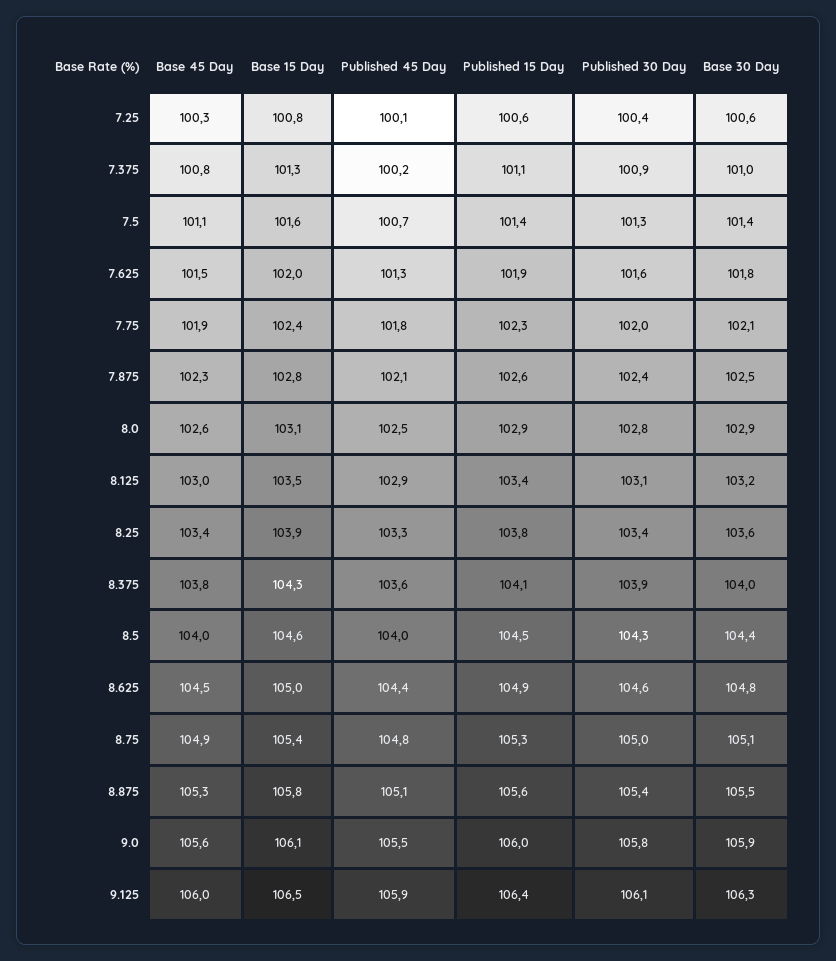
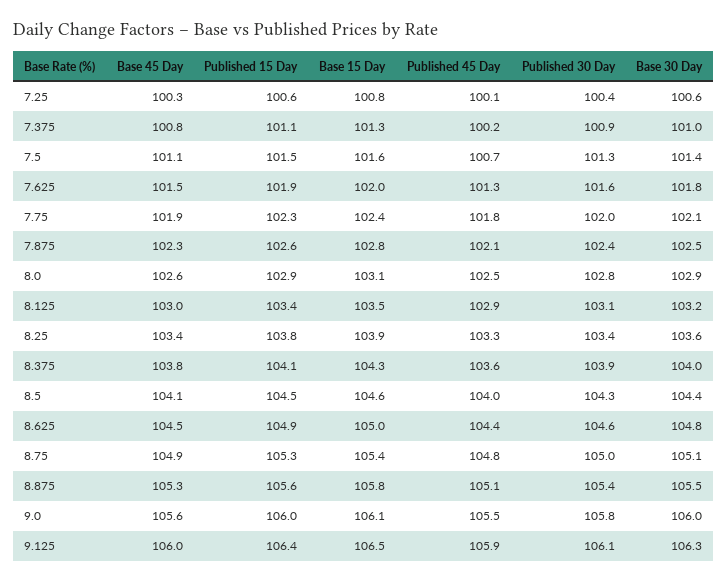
  {
    "Base 45 Day": {
      "7.25": 100.3,
      "7.375": 100.8,
      "7.5": 101.1,
      "7.625": 101.5,
      "7.75": 101.9,
      "7.875": 102.3,
      "8.0": 102.6,
      "8.125": 103,
      "8.25": 103.4,
      "8.375": 103.8,
-     "8.5": 104,
+     "8.5": 104.1,
      "8.625": 104.5,
      "8.75": 104.9,
      "8.875": 105.3,
      "9.0": 105.6,
      "9.125": 106
    },
    "Base 15 Day": {
      "7.25": 100.8,
      "7.375": 101.3,
      "7.5": 101.6,
      "7.625": 102,
      "7.75": 102.4,
      "7.875": 102.8,
      "8.0": 103.1,
      "8.125": 103.5,
      "8.25": 103.9,
      "8.375": 104.3,
      "8.5": 104.6,
      "8.625": 105,
      "8.75": 105.4,
      "8.875": 105.8,
      "9.0": 106.1,
      "9.125": 106.5
    },
    "Published 45 Day": {
      "7.25": 100.1,
      "7.375": 100.2,
      "7.5": 100.7,
      "7.625": 101.3,
      "7.75": 101.8,
      "7.875": 102.1,
      "8.0": 102.5,
      "8.125": 102.9,
      "8.25": 103.3,
      "8.375": 103.6,
      "8.5": 104,
      "8.625": 104.4,
      "8.75": 104.8,
      "8.875": 105.1,
      "9.0": 105.5,
      "9.125": 105.9
    },
    "Published 15 Day": {
      "7.25": 100.6,
      "7.375": 101.1,
-     "7.5": 101.4,
+     "7.5": 101.5,
      "7.625": 101.9,
      "7.75": 102.3,
      "7.875": 102.6,
      "8.0": 102.9,
      "8.125": 103.4,
      "8.25": 103.8,
      "8.375": 104.1,
      "8.5": 104.5,
      "8.625": 104.9,
      "8.75": 105.3,
      "8.875": 105.6,
      "9.0": 106,
      "9.125": 106.4
    },
    "Published 30 Day": {
      "7.25": 100.4,
      "7.375": 100.9,
      "7.5": 101.3,
      "7.625": 101.6,
      "7.75": 102,
      "7.875": 102.4,
      "8.0": 102.8,
      "8.125": 103.1,
      "8.25": 103.4,
      "8.375": 103.9,
      "8.5": 104.3,
      "8.625": 104.6,
      "8.75": 105,
      "8.875": 105.4,
      "9.0": 105.8,
      "9.125": 106.1
    },
    "Base 30 Day": {
      "7.25": 100.6,
      "7.375": 101,
      "7.5": 101.4,
      "7.625": 101.8,
      "7.75": 102.1,
      "7.875": 102.5,
      "8.0": 102.9,
      "8.125": 103.2,
      "8.25": 103.6,
      "8.375": 104,
      "8.5": 104.4,
      "8.625": 104.8,
      "8.75": 105.1,
      "8.875": 105.5,
-     "9.0": 105.9,
+     "9.0": 106,
      "9.125": 106.3
    }
  }

